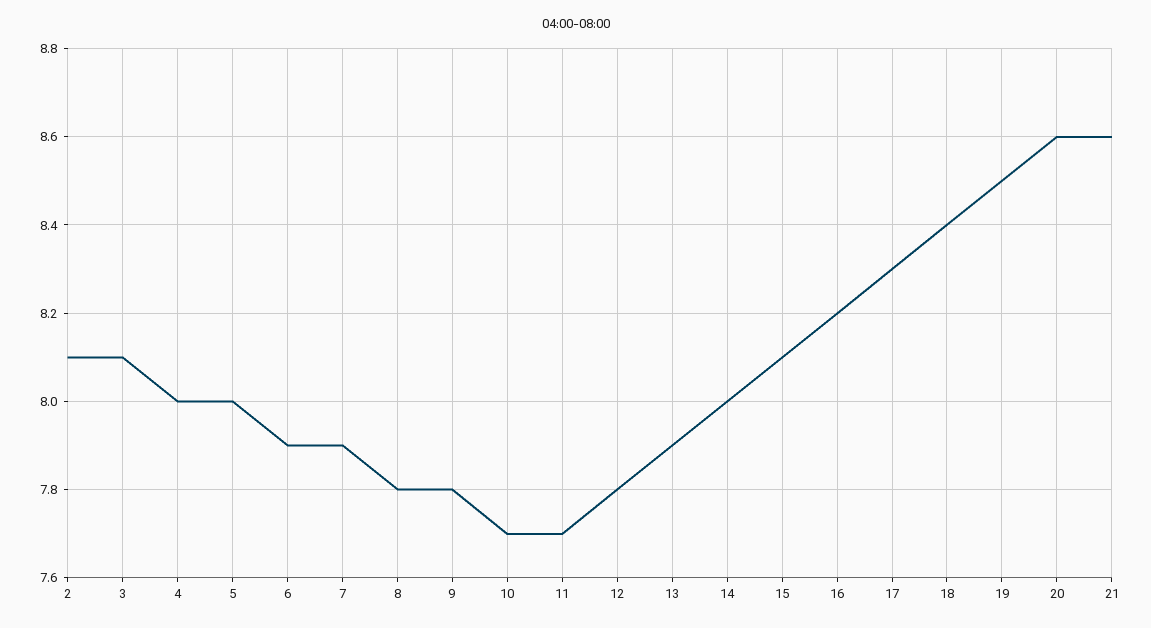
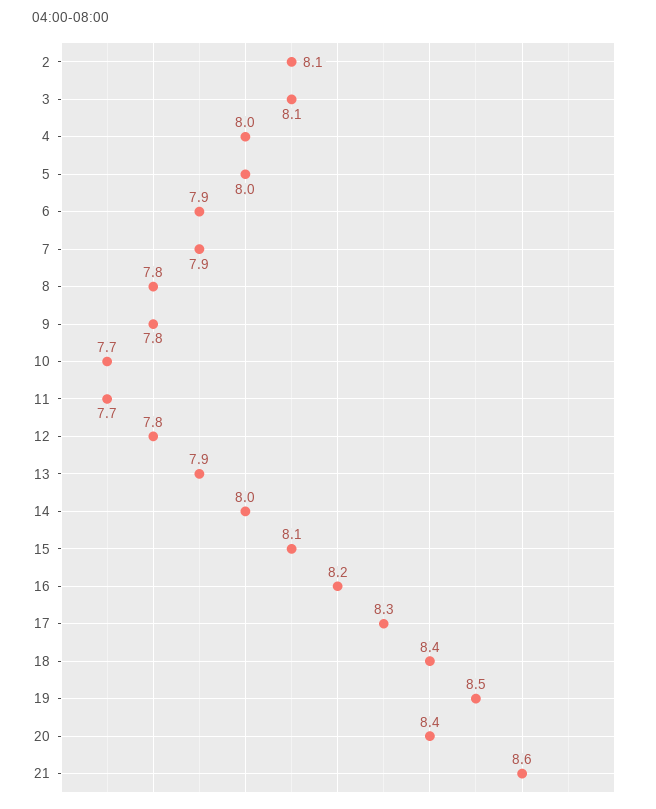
  {
    "2": 8.1,
    "3": 8.1,
    "4": 8,
    "5": 8,
    "6": 7.9,
    "7": 7.9,
    "8": 7.8,
    "9": 7.8,
    "10": 7.7,
    "11": 7.7,
    "12": 7.8,
    "13": 7.9,
    "14": 8,
    "15": 8.1,
    "16": 8.2,
    "17": 8.3,
    "18": 8.4,
    "19": 8.5,
-   "20": 8.6,
+   "20": 8.4,
    "21": 8.6
  }

